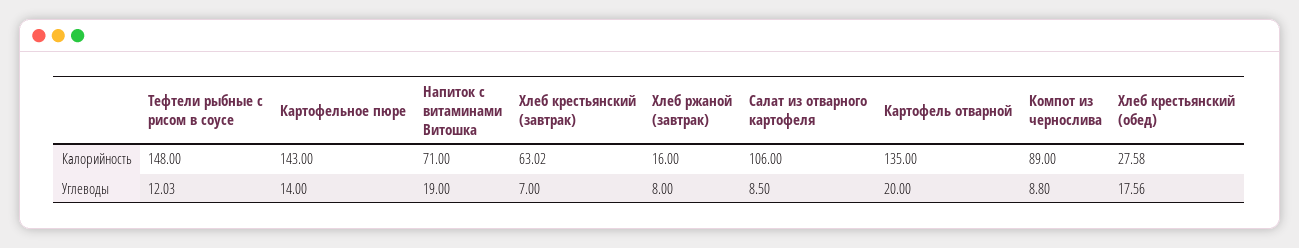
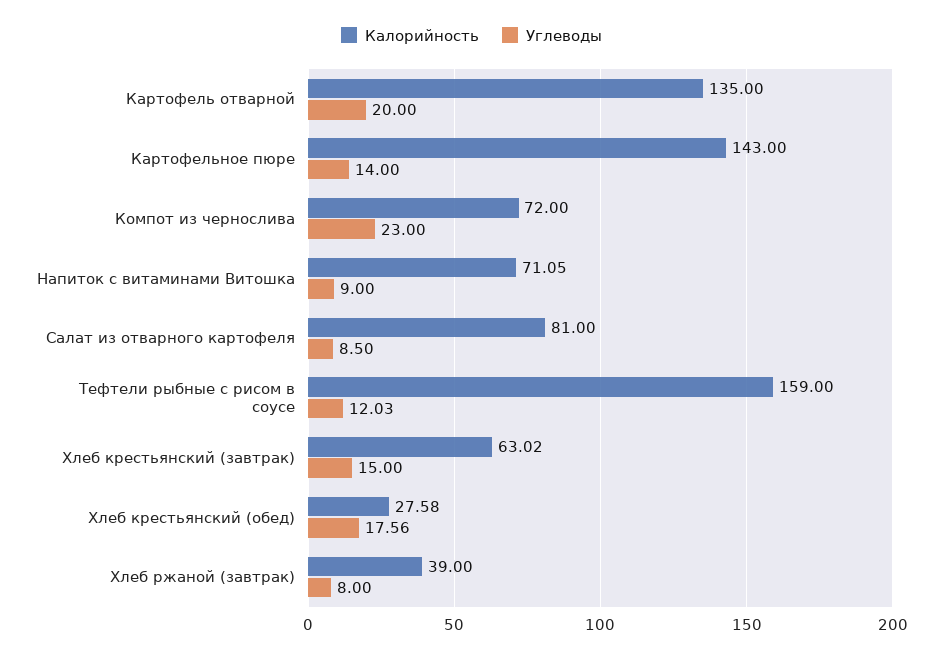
  {
    "Калорийность": {
-     "Тефтели рыбные с рисом в соусе": 148,
+     "Тефтели рыбные с рисом в соусе": 159,
      "Картофельное пюре": 143,
-     "Напиток с витаминами Витошка": 71,
+     "Напиток с витаминами Витошка": 71.05,
      "Хлеб крестьянский (завтрак)": 63.02,
-     "Хлеб ржаной (завтрак)": 16,
+     "Хлеб ржаной (завтрак)": 39,
-     "Салат из отварного картофеля": 106,
+     "Салат из отварного картофеля": 81,
      "Картофель отварной": 135,
-     "Компот из чернослива": 89,
+     "Компот из чернослива": 72,
      "Хлеб крестьянский (обед)": 27.58
    },
    "Углеводы": {
      "Тефтели рыбные с рисом в соусе": 12.03,
      "Картофельное пюре": 14,
-     "Напиток с витаминами Витошка": 19,
+     "Напиток с витаминами Витошка": 9,
-     "Хлеб крестьянский (завтрак)": 7,
+     "Хлеб крестьянский (завтрак)": 15,
      "Хлеб ржаной (завтрак)": 8,
      "Салат из отварного картофеля": 8.5,
      "Картофель отварной": 20,
-     "Компот из чернослива": 8.8,
+     "Компот из чернослива": 23,
      "Хлеб крестьянский (обед)": 17.56
    }
  }

